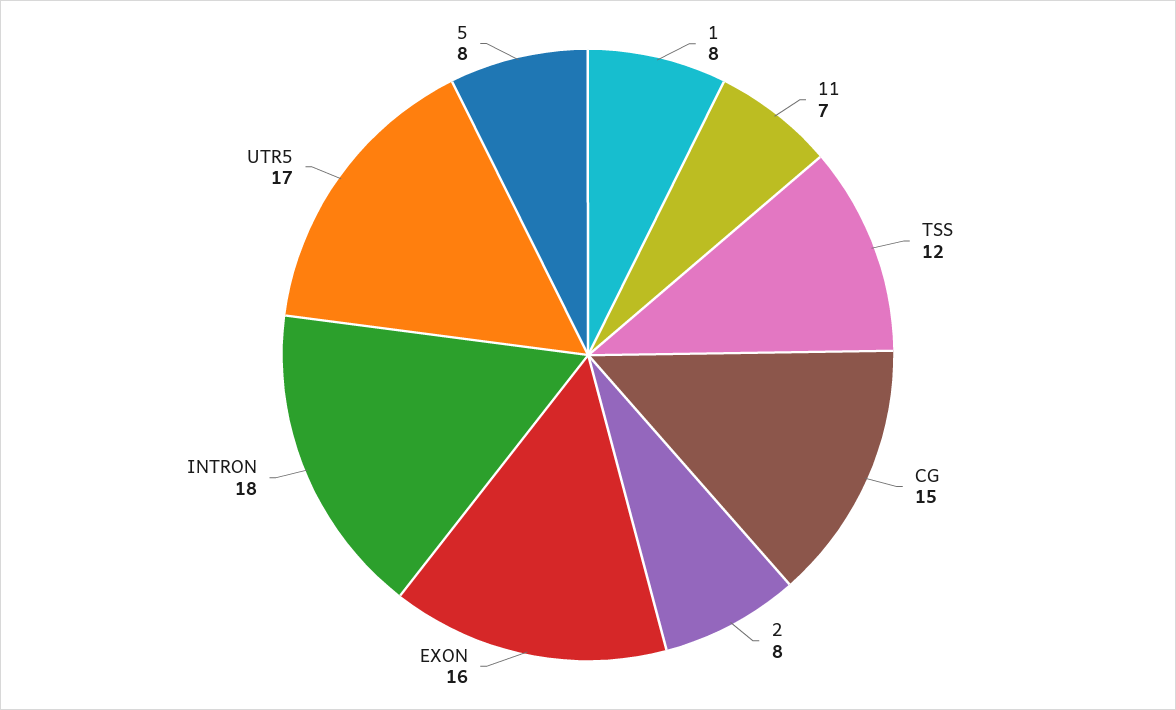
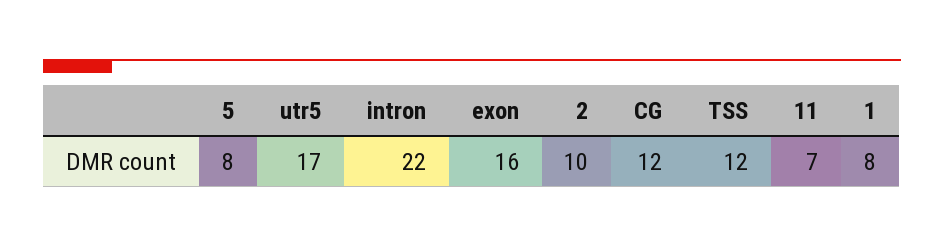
  {
    "1": 8,
    "11": 7,
    "TSS": 12,
-   "CG": 15,
+   "CG": 12,
-   "2": 8,
+   "2": 10,
    "EXON": 16,
-   "INTRON": 18,
+   "INTRON": 22,
    "UTR5": 17,
    "5": 8
  }

